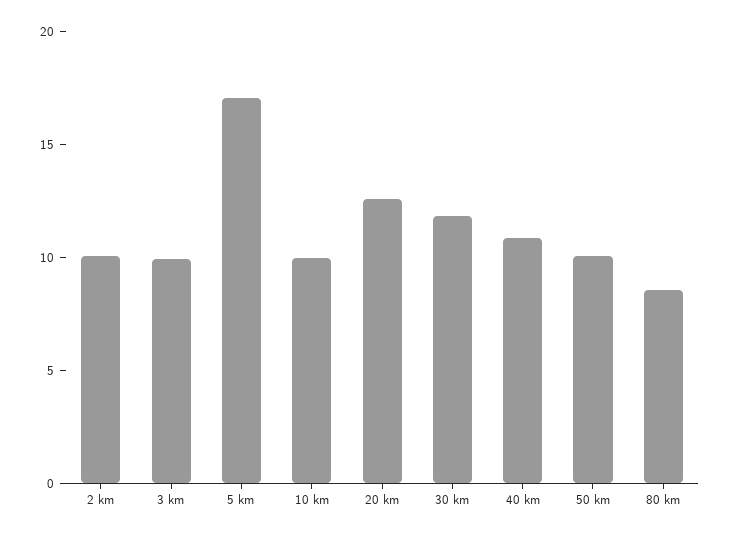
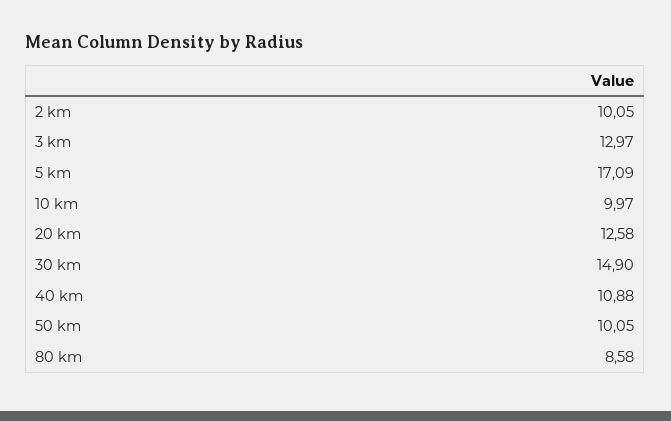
  {
    "2 km": 10.05,
-   "3 km": 10,
+   "3 km": 12.97,
    "5 km": 17.09,
    "10 km": 9.97,
    "20 km": 12.58,
-   "30 km": 12,
+   "30 km": 14.9,
    "40 km": 10.88,
    "50 km": 10.05,
    "80 km": 8.58
  }

